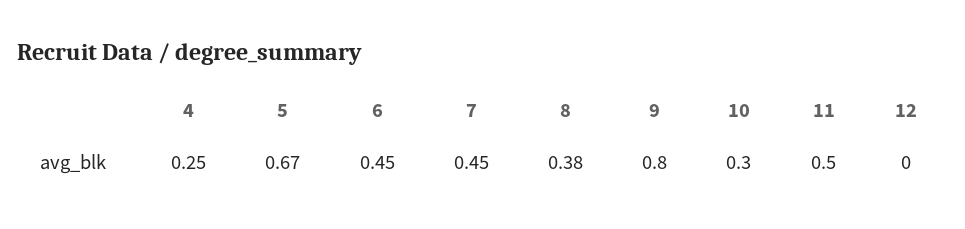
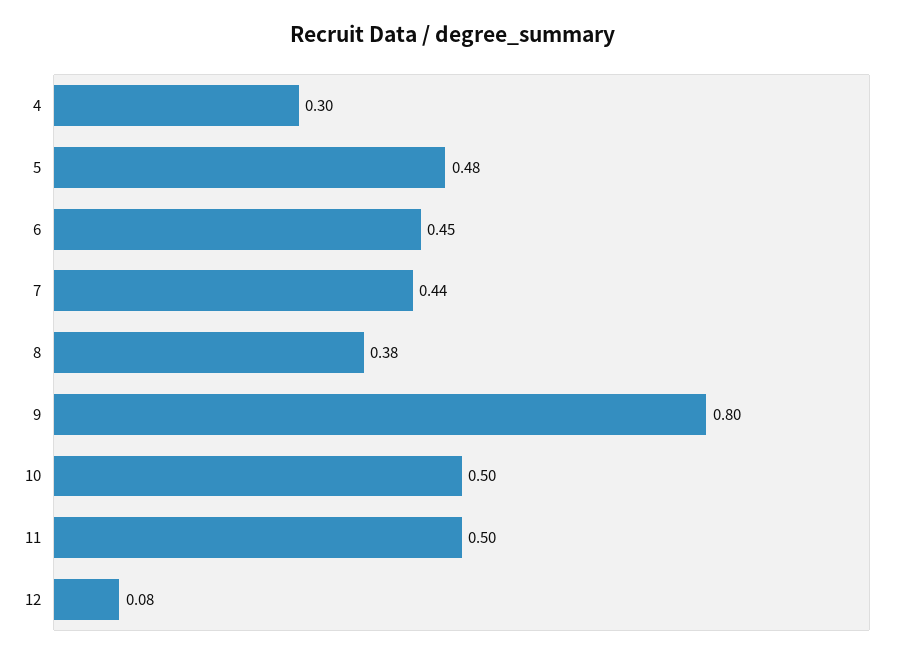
  {
-   "4": 0.25,
+   "4": 0.3,
-   "5": 0.67,
+   "5": 0.48,
    "6": 0.45,
-   "7": 0.45,
+   "7": 0.44,
    "8": 0.38,
    "9": 0.8,
-   "10": 0.3,
+   "10": 0.5,
    "11": 0.5,
-   "12": 0
+   "12": 0.08
  }

